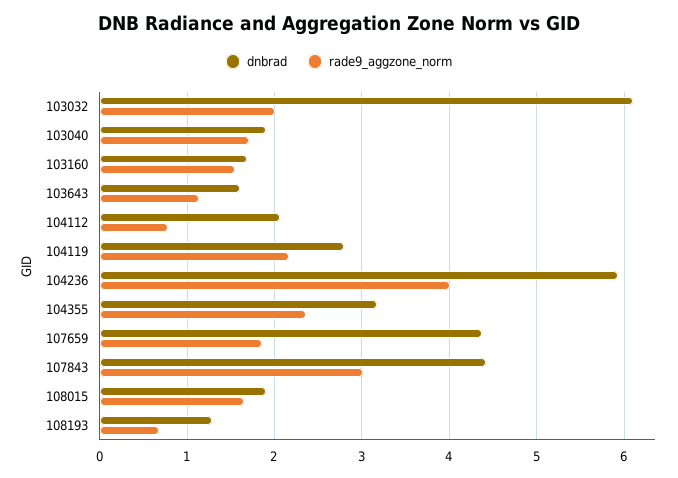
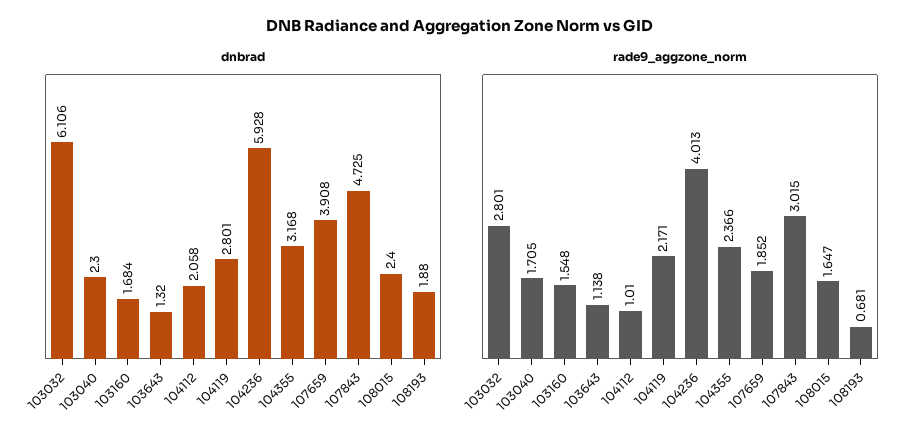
  {
    "dnbrad": {
      "103032": 6.106,
-     "103040": 1.9,
+     "103040": 2.3,
      "103160": 1.684,
-     "103643": 1.6,
+     "103643": 1.32,
      "104112": 2.058,
      "104119": 2.801,
      "104236": 5.928,
      "104355": 3.168,
-     "107659": 4.4,
+     "107659": 3.908,
-     "107843": 4.4,
+     "107843": 4.725,
-     "108015": 1.9,
+     "108015": 2.4,
-     "108193": 1.3
+     "108193": 1.88
    },
    "rade9_aggzone_norm": {
-     "103032": 2,
+     "103032": 2.801,
      "103040": 1.705,
      "103160": 1.548,
      "103643": 1.138,
-     "104112": 0.8,
+     "104112": 1.01,
      "104119": 2.171,
      "104236": 4.013,
      "104355": 2.366,
      "107659": 1.852,
      "107843": 3.015,
      "108015": 1.647,
      "108193": 0.681
    }
  }

